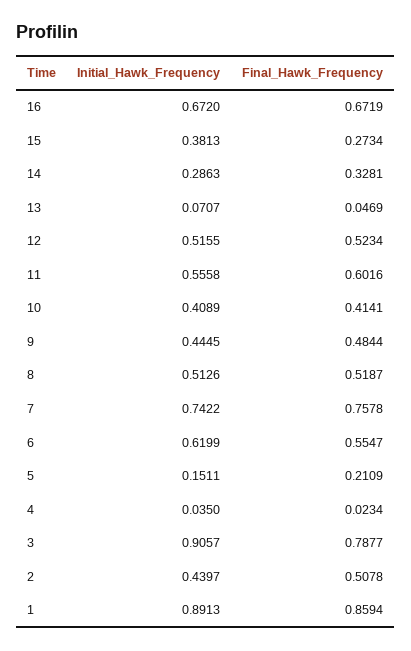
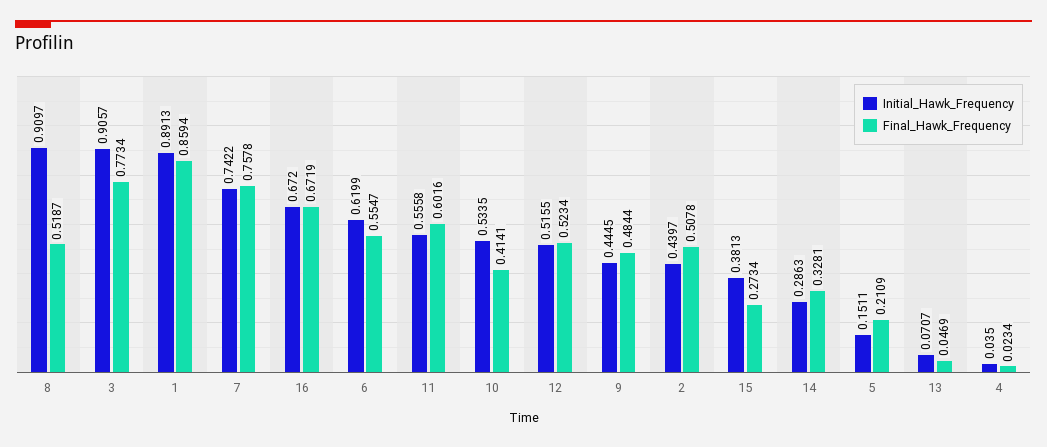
  {
    "Initial_Hawk_Frequency": {
      "16": 0.672,
      "15": 0.3813,
      "14": 0.2863,
      "13": 0.0707,
      "12": 0.5155,
      "11": 0.5558,
-     "10": 0.4089,
+     "10": 0.5335,
      "9": 0.4445,
-     "8": 0.5126,
+     "8": 0.9097,
      "7": 0.7422,
      "6": 0.6199,
      "5": 0.1511,
      "4": 0.035,
      "3": 0.9057,
      "2": 0.4397,
      "1": 0.8913
    },
    "Final_Hawk_Frequency": {
      "16": 0.6719,
      "15": 0.2734,
      "14": 0.3281,
      "13": 0.0469,
      "12": 0.5234,
      "11": 0.6016,
      "10": 0.4141,
      "9": 0.4844,
      "8": 0.5187,
      "7": 0.7578,
      "6": 0.5547,
      "5": 0.2109,
      "4": 0.0234,
-     "3": 0.7877,
+     "3": 0.7734,
      "2": 0.5078,
      "1": 0.8594
    }
  }

